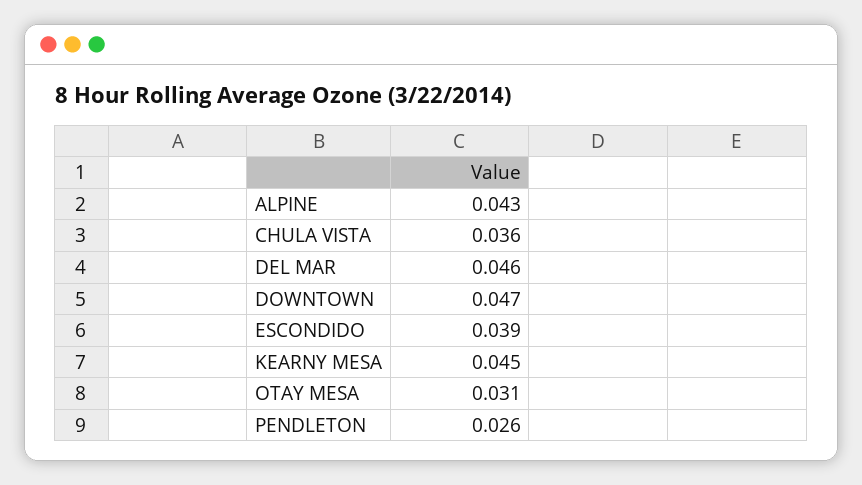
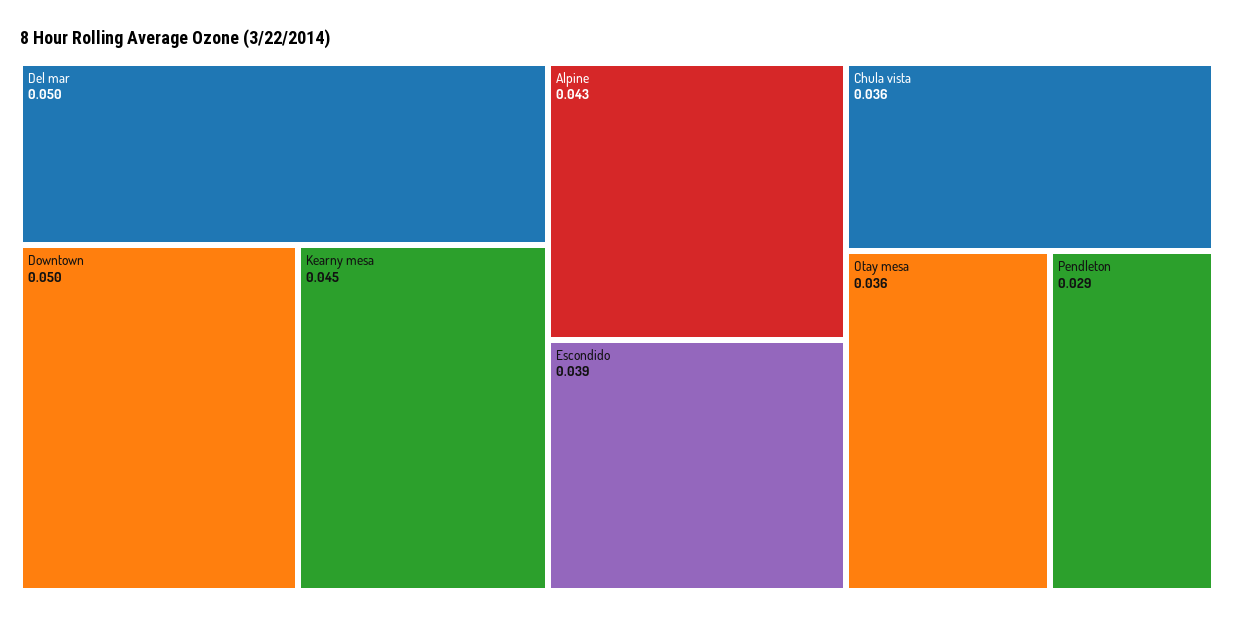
  {
    "ALPINE": 0.043,
    "CHULA VISTA": 0.036,
-   "DEL MAR": 0.046,
+   "DEL MAR": 0.05,
-   "DOWNTOWN": 0.047,
+   "DOWNTOWN": 0.05,
    "ESCONDIDO": 0.039,
    "KEARNY MESA": 0.045,
-   "OTAY MESA": 0.031,
+   "OTAY MESA": 0.036,
-   "PENDLETON": 0.026
+   "PENDLETON": 0.029
  }

